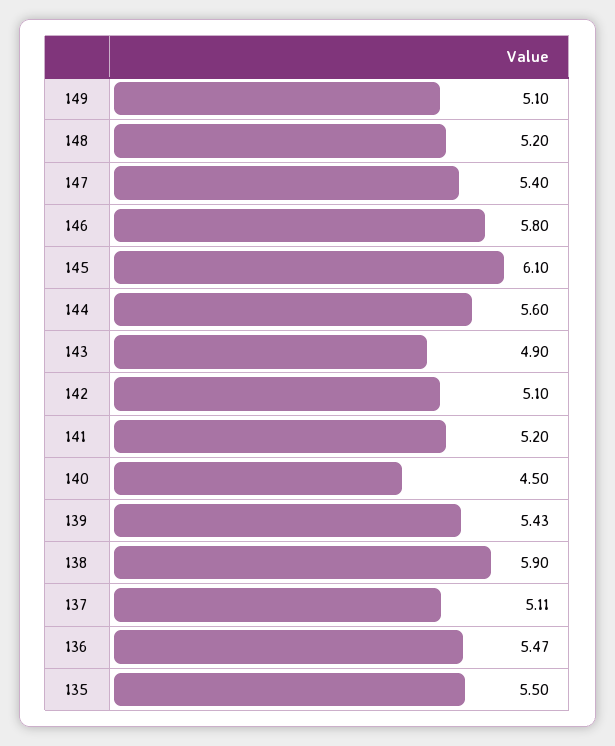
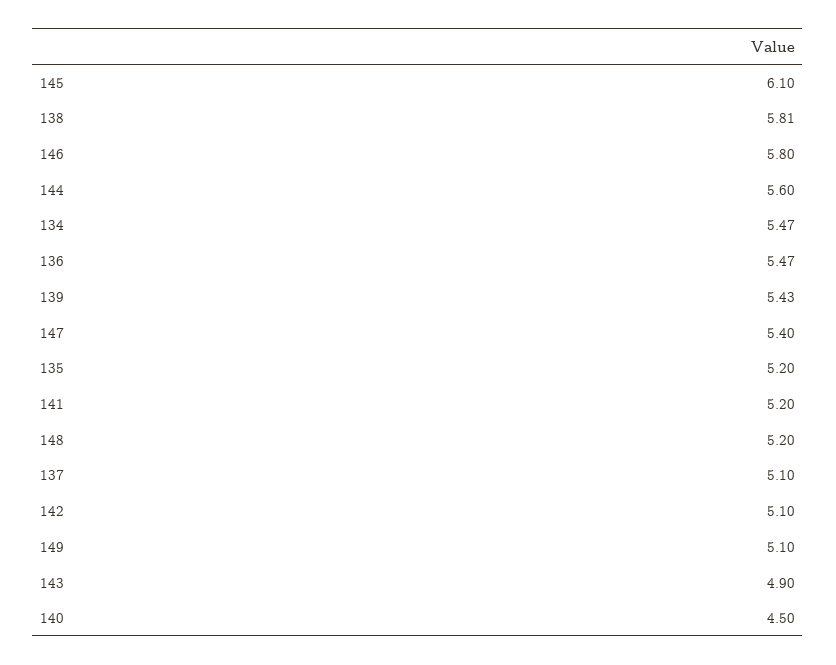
  {
    "149": 5.1,
    "148": 5.2,
    "147": 5.4,
    "146": 5.8,
    "145": 6.1,
    "144": 5.6,
    "143": 4.9,
    "142": 5.1,
    "141": 5.2,
    "140": 4.5,
    "139": 5.43,
-   "138": 5.9,
+   "138": 5.81,
-   "137": 5.11,
+   "137": 5.1,
    "136": 5.47,
-   "135": 5.5
+   "135": 5.2,
+   "134": 5.47
  }

